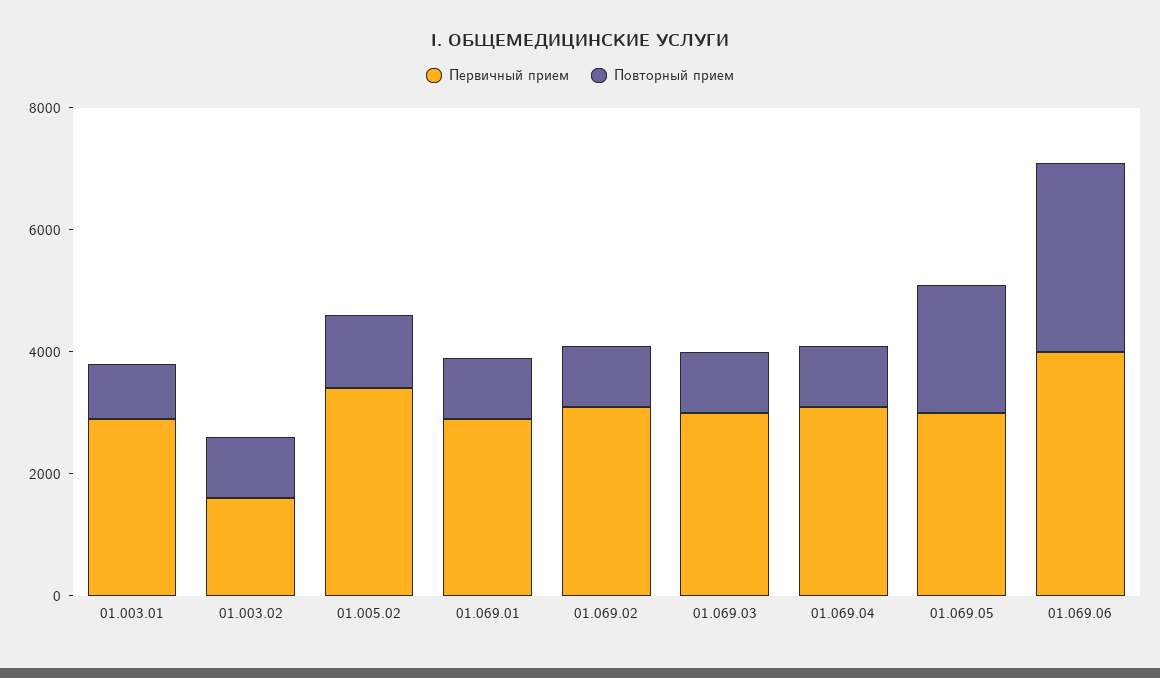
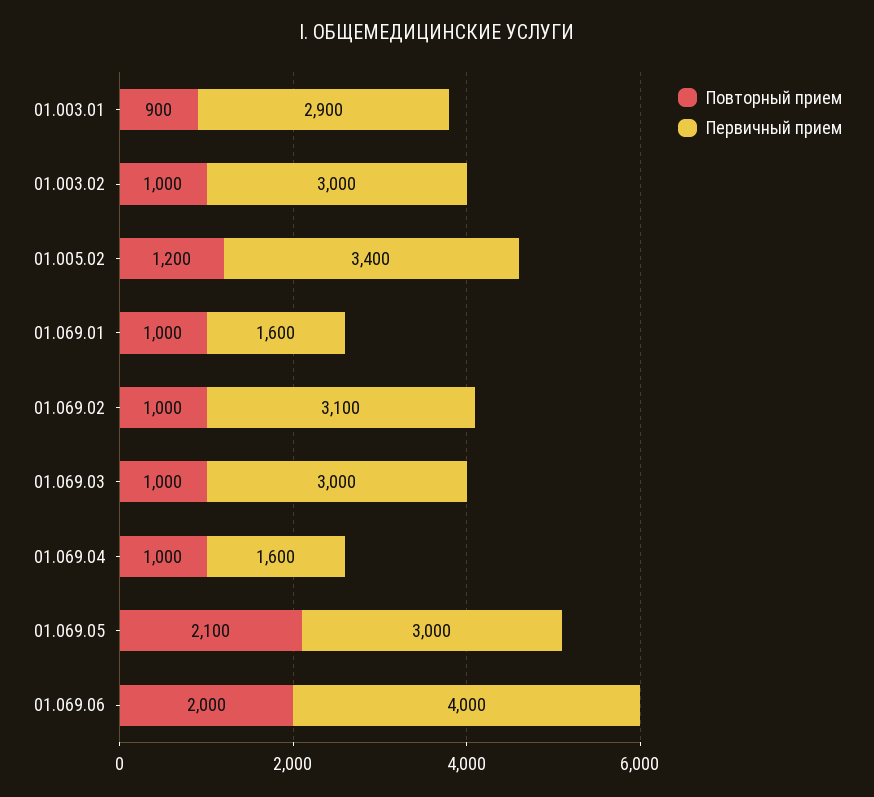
  {
    "Первичный прием": {
      "01.003.01": 2900,
-     "01.003.02": 1500,
+     "01.003.02": 3000,
      "01.005.02": 3400,
-     "01.069.01": 3000,
+     "01.069.01": 1600,
      "01.069.02": 3100,
      "01.069.03": 3000,
-     "01.069.04": 3000,
+     "01.069.04": 1600,
      "01.069.05": 3000,
      "01.069.06": 4000
    },
    "Повторный прием": {
      "01.003.01": 900,
      "01.003.02": 1000,
      "01.005.02": 1200,
      "01.069.01": 1000,
      "01.069.02": 1000,
      "01.069.03": 1000,
      "01.069.04": 1000,
      "01.069.05": 2100,
-     "01.069.06": 3000
+     "01.069.06": 2000
    }
  }

